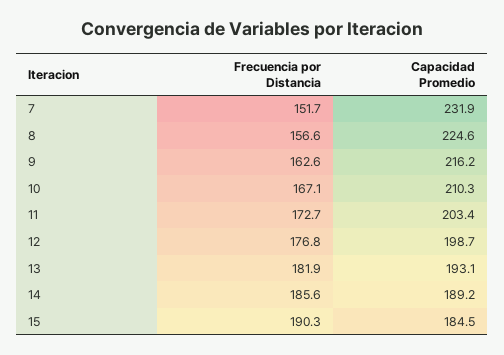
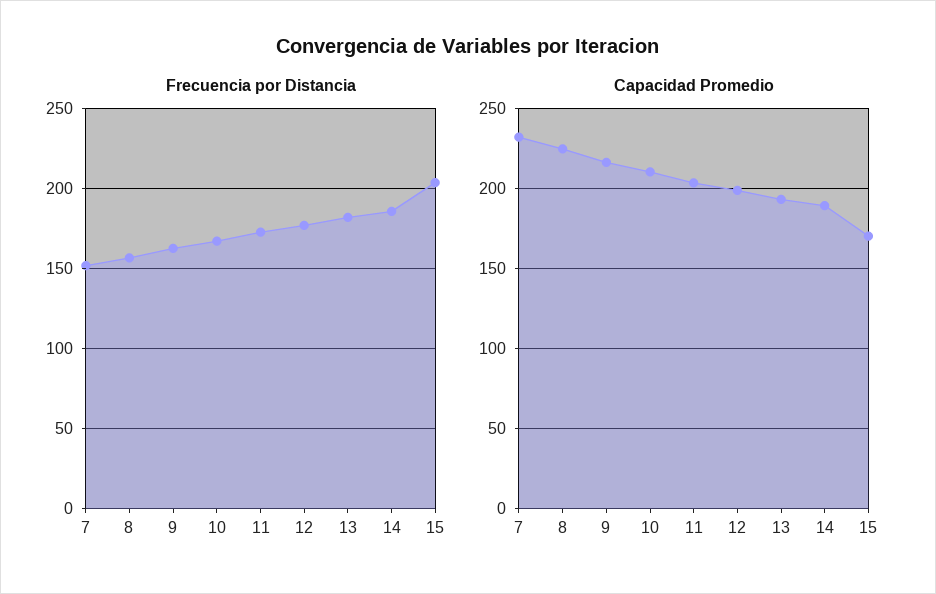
  {
    "Frecuencia por Distancia": {
      "7": 151.7,
      "8": 156.6,
      "9": 162.6,
      "10": 167.1,
      "11": 172.7,
      "12": 176.8,
      "13": 181.9,
      "14": 185.6,
-     "15": 190.3
+     "15": 205
    },
    "Capacidad Promedio": {
      "7": 231.9,
      "8": 224.6,
      "9": 216.2,
      "10": 210.3,
      "11": 203.4,
      "12": 198.7,
      "13": 193.1,
      "14": 189.2,
-     "15": 184.5
+     "15": 170
    }
  }

